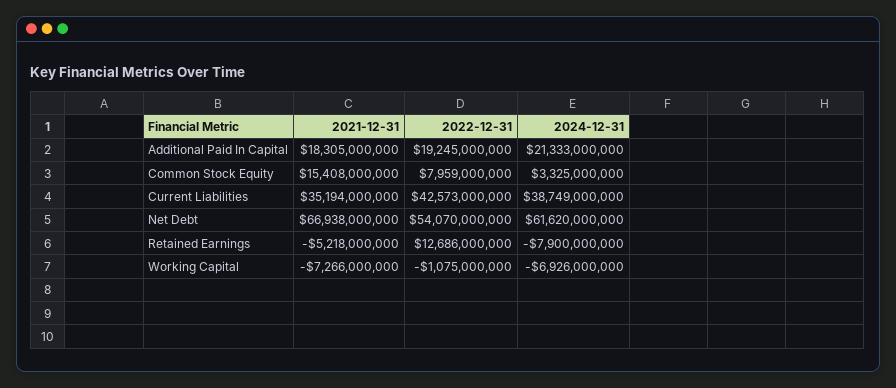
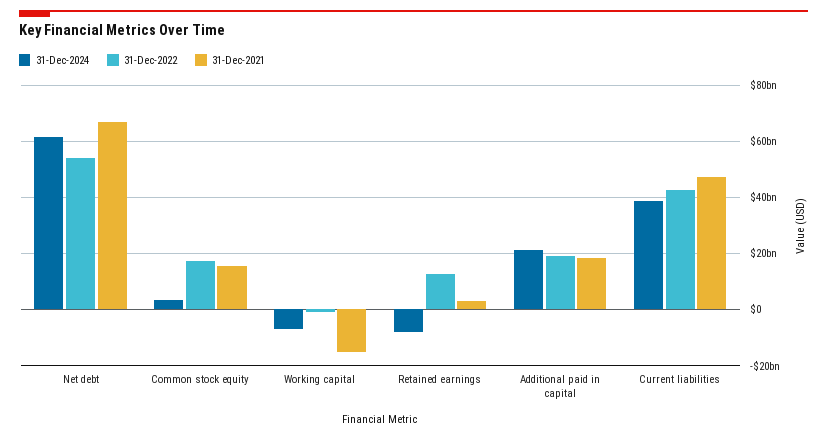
  {
    "2021-12-31": {
      "Additional Paid In Capital": 18305000000,
      "Common Stock Equity": 15408000000,
-     "Current Liabilities": 35194000000,
+     "Current Liabilities": 47500000000,
      "Net Debt": 66938000000,
-     "Retained Earnings": -5218000000,
+     "Retained Earnings": 2500000000,
-     "Working Capital": -7266000000
+     "Working Capital": -15000000000
    },
    "2022-12-31": {
      "Additional Paid In Capital": 19245000000,
-     "Common Stock Equity": 7959000000,
+     "Common Stock Equity": 17500000000,
      "Current Liabilities": 42573000000,
      "Net Debt": 54070000000,
      "Retained Earnings": 12686000000,
      "Working Capital": -1075000000
    },
    "2024-12-31": {
      "Additional Paid In Capital": 21333000000,
      "Common Stock Equity": 3325000000,
      "Current Liabilities": 38749000000,
      "Net Debt": 61620000000,
      "Retained Earnings": -7900000000,
      "Working Capital": -6926000000
    }
  }

